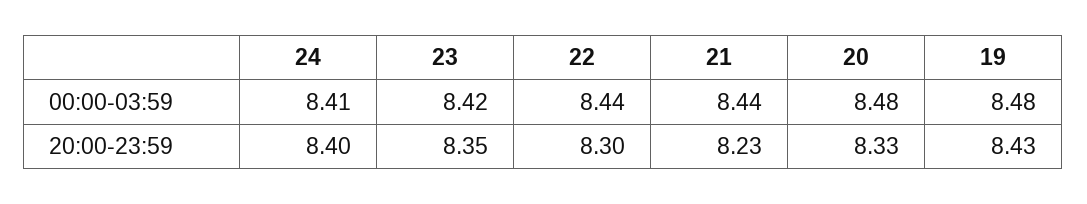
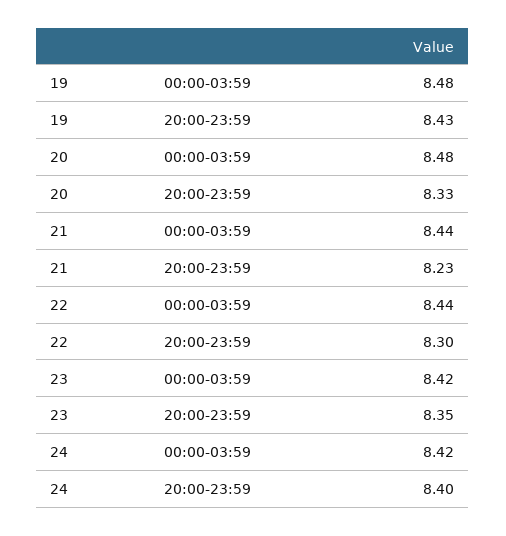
  {
    "24": {
-     "00:00-03:59": 8.41,
+     "00:00-03:59": 8.42,
      "20:00-23:59": 8.4
    },
    "23": {
      "00:00-03:59": 8.42,
      "20:00-23:59": 8.35
    },
    "22": {
      "00:00-03:59": 8.44,
      "20:00-23:59": 8.3
    },
    "21": {
      "00:00-03:59": 8.44,
      "20:00-23:59": 8.23
    },
    "20": {
      "00:00-03:59": 8.48,
      "20:00-23:59": 8.33
    },
    "19": {
      "00:00-03:59": 8.48,
      "20:00-23:59": 8.43
    }
  }

